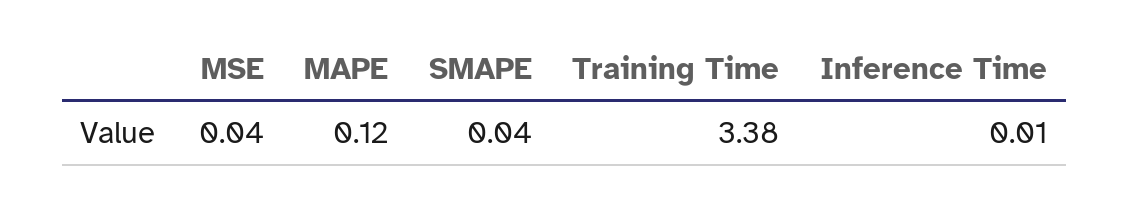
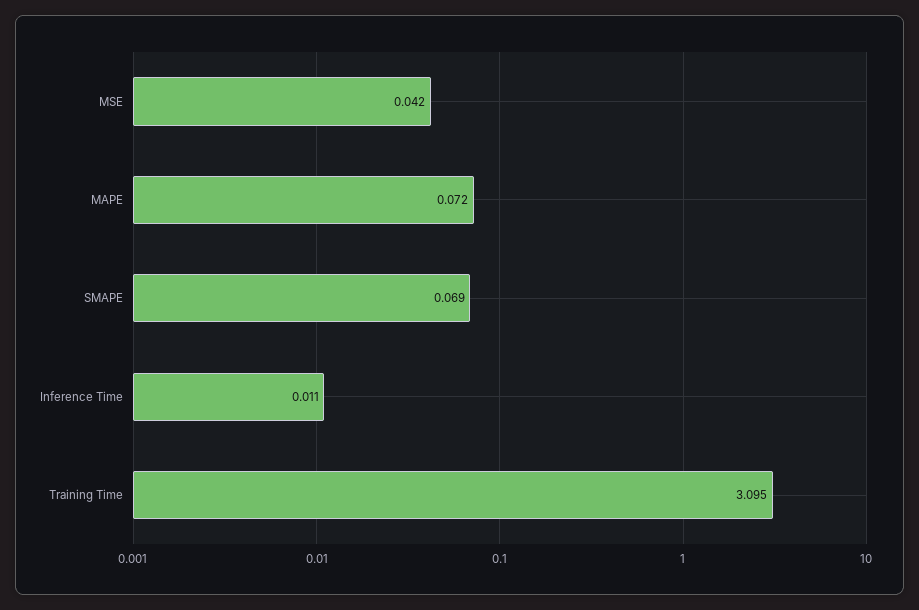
  {
    "MSE": 0.042,
-   "MAPE": 0.12,
+   "MAPE": 0.072,
-   "SMAPE": 0.04,
+   "SMAPE": 0.069,
-   "Training Time": 3.38,
+   "Training Time": 3.095,
    "Inference Time": 0.011
  }

